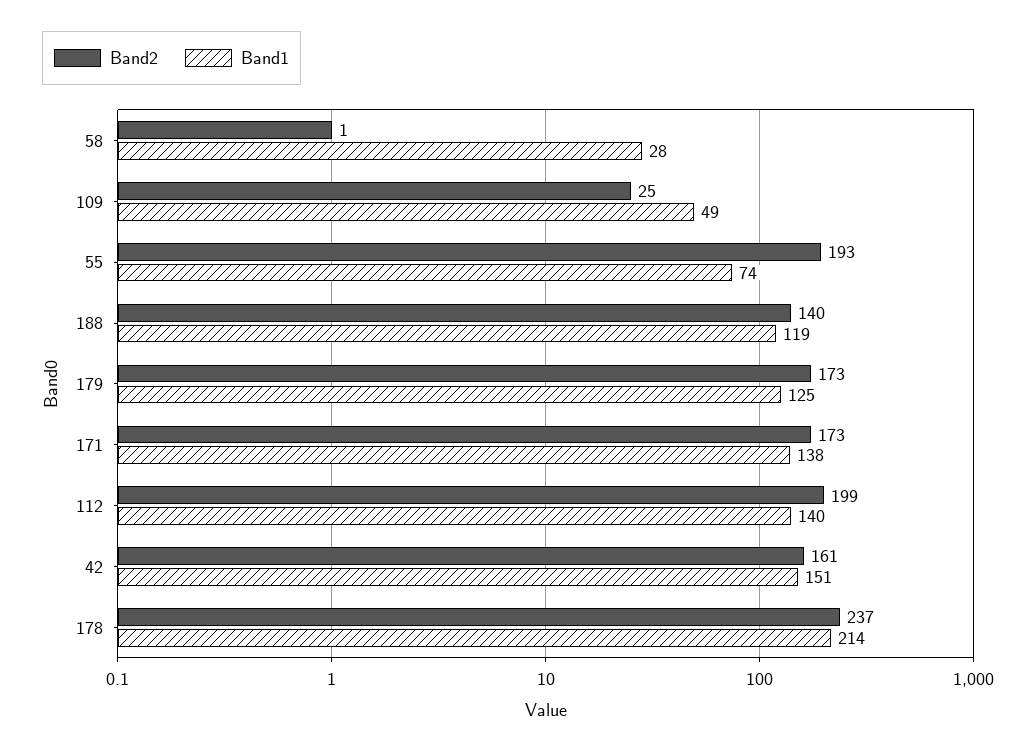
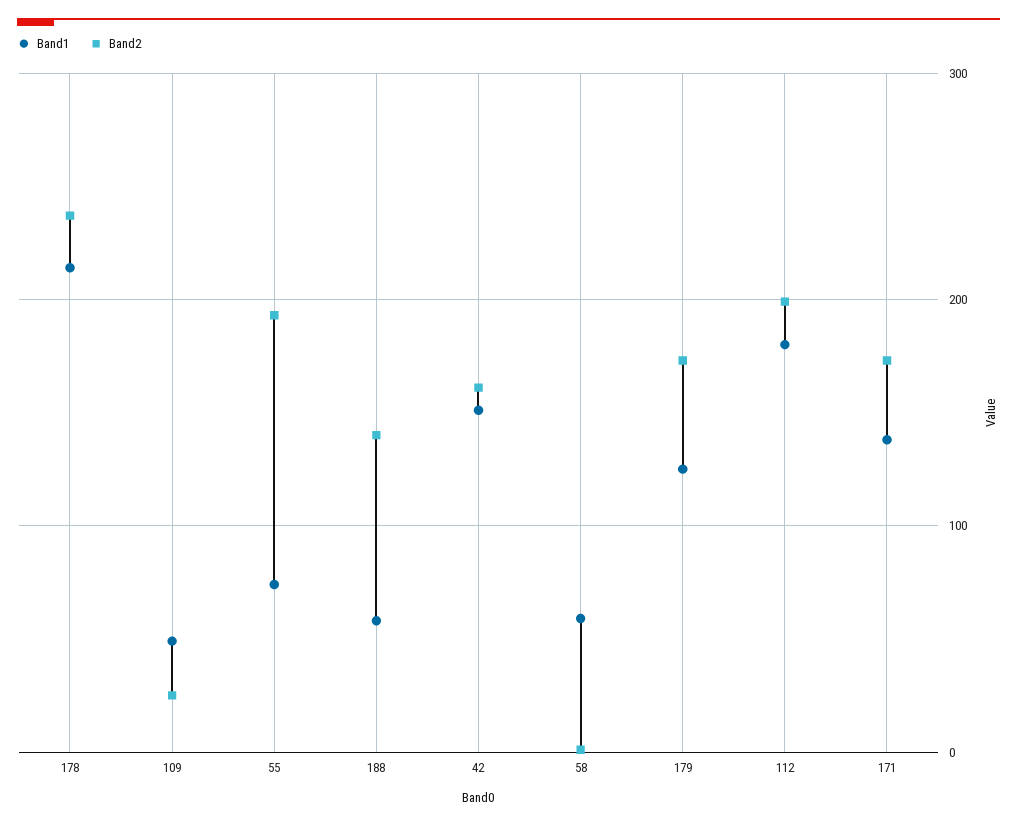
  {
    "Band2": {
      "58": 1,
      "109": 25,
      "55": 193,
      "188": 140,
      "179": 173,
      "171": 173,
      "112": 199,
      "42": 161,
      "178": 237
    },
    "Band1": {
-     "58": 28,
+     "58": 60,
      "109": 49,
      "55": 74,
-     "188": 119,
+     "188": 60,
      "179": 125,
      "171": 138,
-     "112": 140,
+     "112": 180,
      "42": 151,
      "178": 214
    }
  }

